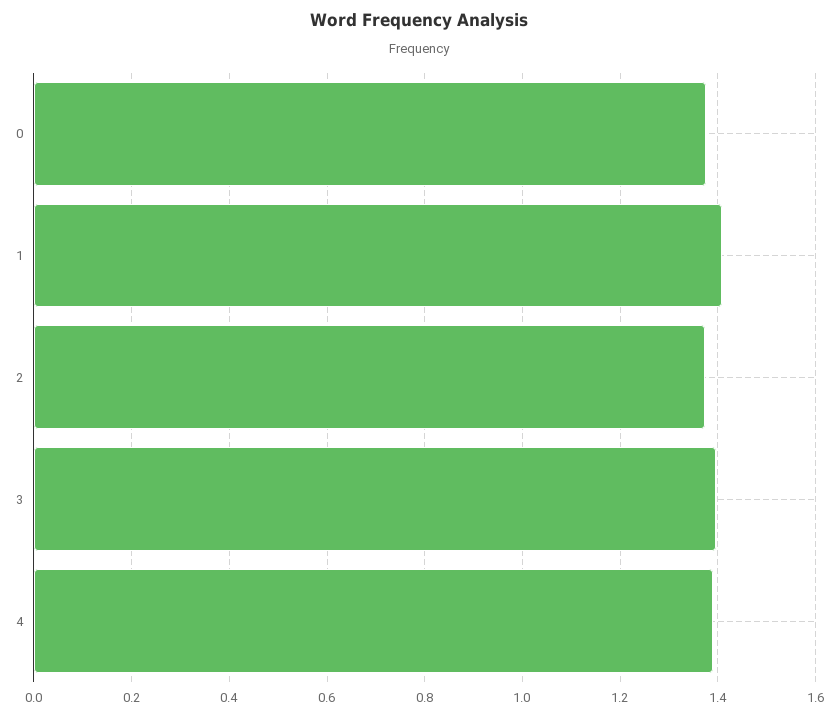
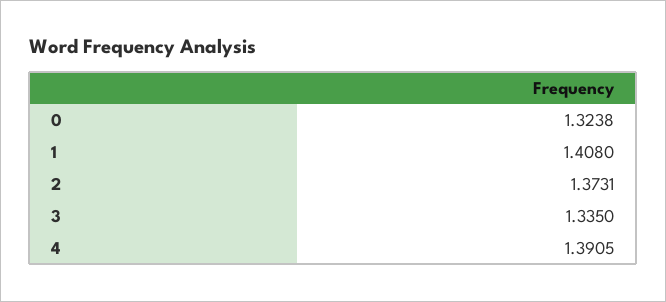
  {
-   "0": 1.38,
+   "0": 1.3238,
    "1": 1.408,
    "2": 1.3731,
-   "3": 1.4,
+   "3": 1.335,
    "4": 1.3905
  }

